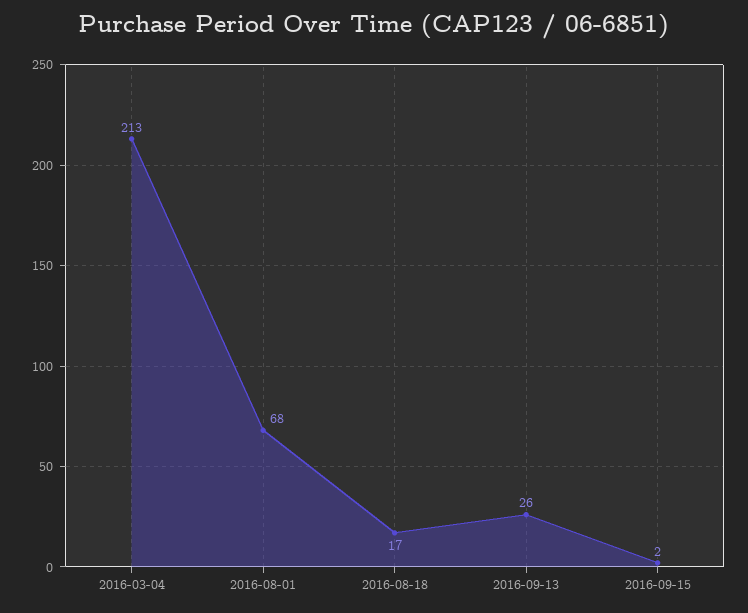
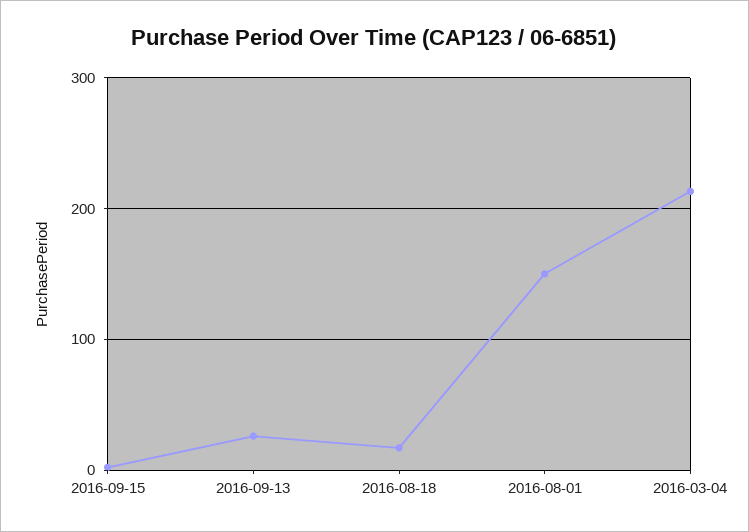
  {
    "2016-03-04": 213,
-   "2016-08-01": 68,
+   "2016-08-01": 150,
    "2016-08-18": 17,
    "2016-09-13": 26,
    "2016-09-15": 2
  }

